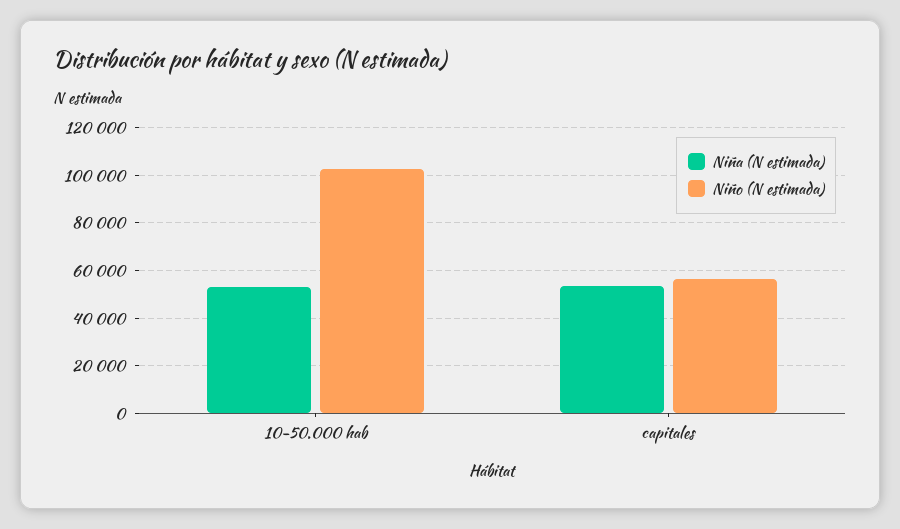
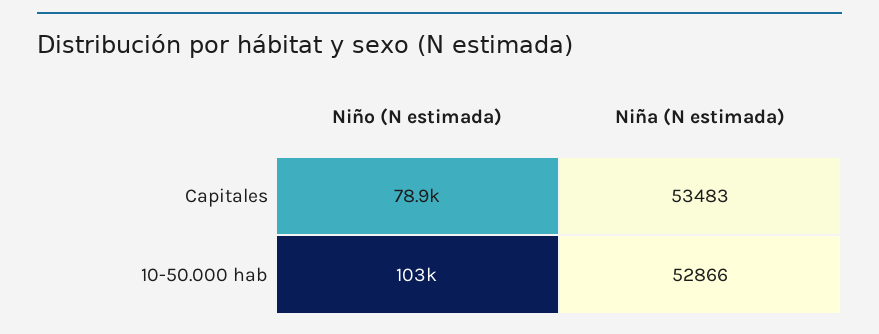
  {
    "Niña (N estimada)": {
      "10-50.000 hab": 52866,
      "capitales": 53483
    },
    "Niño (N estimada)": {
      "10-50.000 hab": 103000,
-     "capitales": 55000
+     "capitales": 78900
    }
  }

